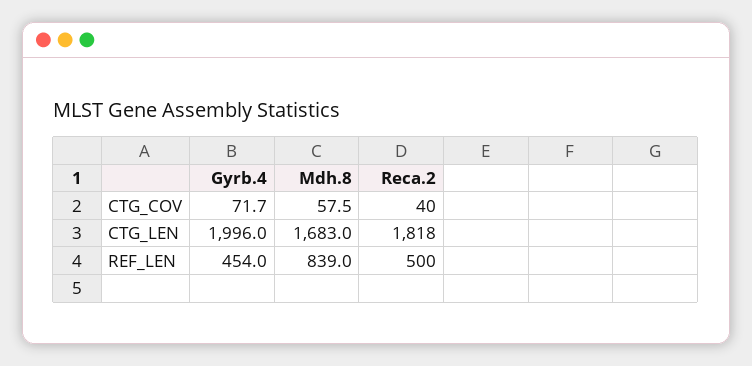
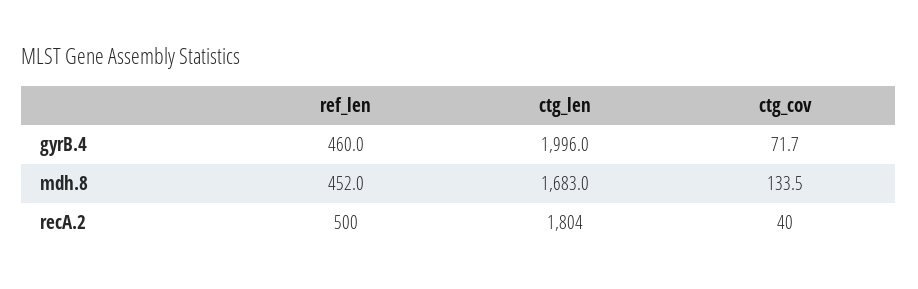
  {
    "Gyrb.4": {
      "CTG_COV": 71.7,
      "CTG_LEN": 1996,
-     "REF_LEN": 454
+     "REF_LEN": 460
    },
    "Mdh.8": {
-     "CTG_COV": 57.5,
+     "CTG_COV": 133.5,
      "CTG_LEN": 1683,
-     "REF_LEN": 839
+     "REF_LEN": 452
    },
    "Reca.2": {
      "CTG_COV": 40,
-     "CTG_LEN": 1818,
+     "CTG_LEN": 1804,
      "REF_LEN": 500
    }
  }

